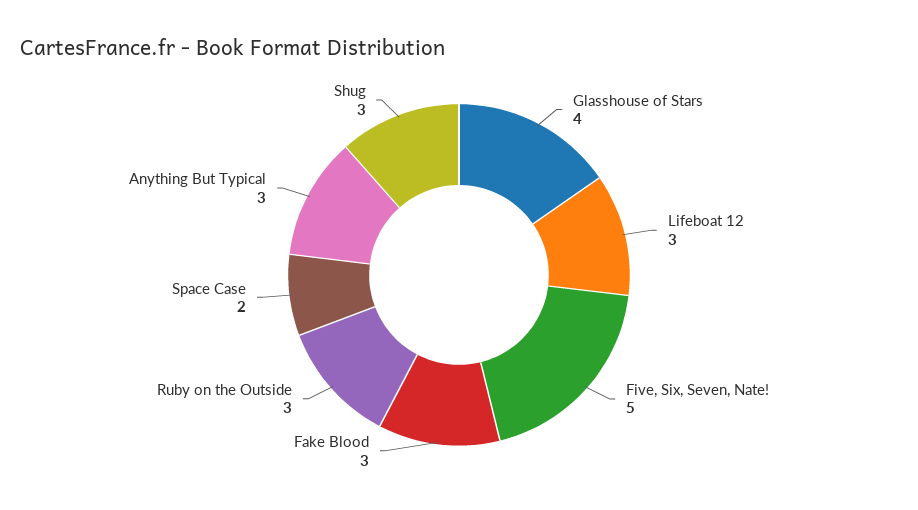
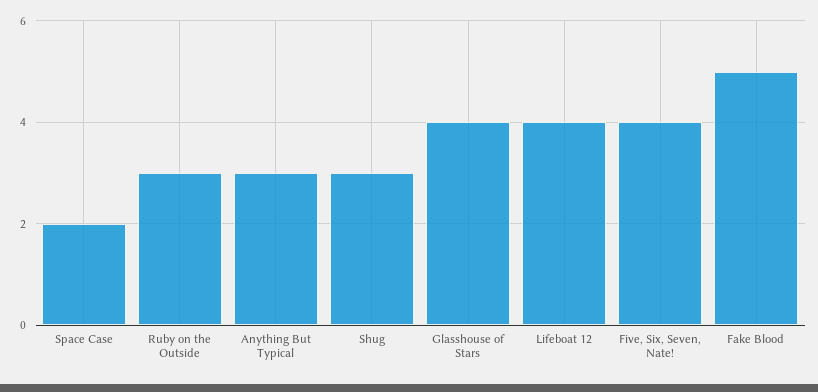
  {
    "Glasshouse of Stars": 4,
-   "Lifeboat 12": 3,
+   "Lifeboat 12": 4,
-   "Five, Six, Seven, Nate!": 5,
+   "Five, Six, Seven, Nate!": 4,
-   "Fake Blood": 3,
+   "Fake Blood": 5,
    "Ruby on the Outside": 3,
    "Space Case": 2,
    "Anything But Typical": 3,
    "Shug": 3
  }

